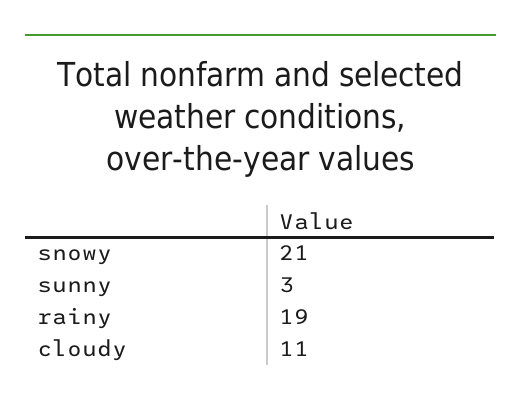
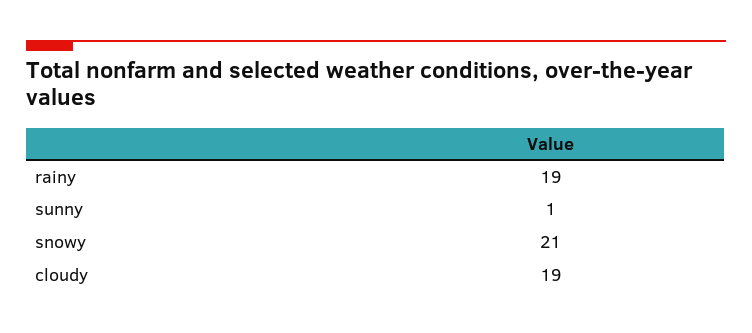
  {
    "snowy": 21,
-   "sunny": 3,
+   "sunny": 1,
    "rainy": 19,
-   "cloudy": 11
+   "cloudy": 19
  }

